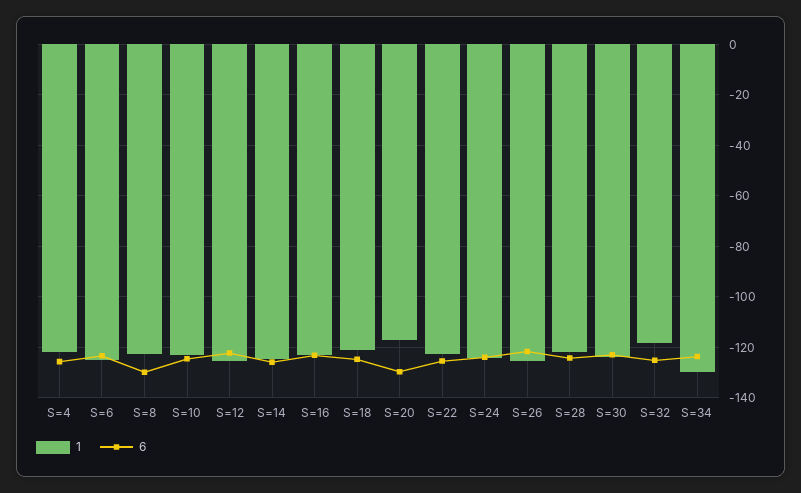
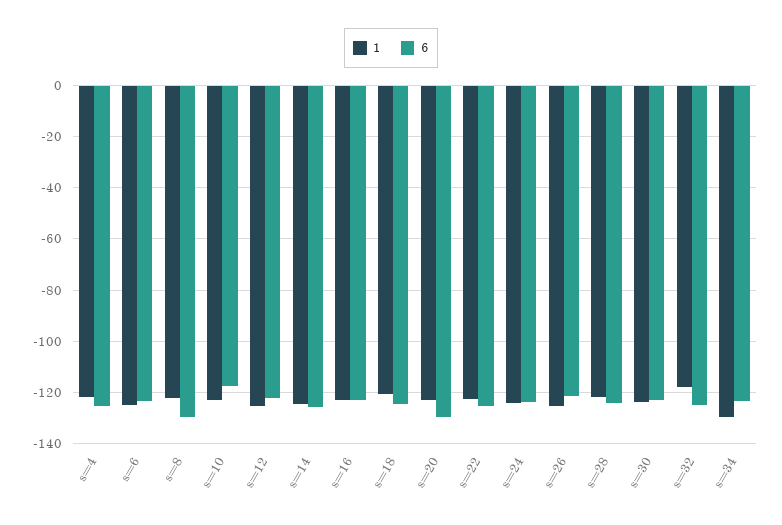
  {
    "1": {
      "S=4": -122.5,
      "S=6": -125,
      "S=8": -122.5,
      "S=10": -122.5,
      "S=12": -125,
      "S=14": -125,
      "S=16": -122.5,
      "S=18": -120,
-     "S=20": -117.5,
+     "S=20": -122.5,
      "S=22": -122.5,
      "S=24": -125,
      "S=26": -125,
      "S=28": -122.5,
      "S=30": -125,
      "S=32": -117.5,
      "S=34": -130
    },
    "6": {
      "S=4": -125,
      "S=6": -122.5,
      "S=8": -130,
-     "S=10": -125,
+     "S=10": -117.5,
      "S=12": -122.5,
      "S=14": -125,
      "S=16": -122.5,
      "S=18": -125,
      "S=20": -130,
      "S=22": -125,
      "S=24": -125,
      "S=26": -122.5,
      "S=28": -125,
      "S=30": -122.5,
      "S=32": -125,
      "S=34": -122.5
    }
  }

